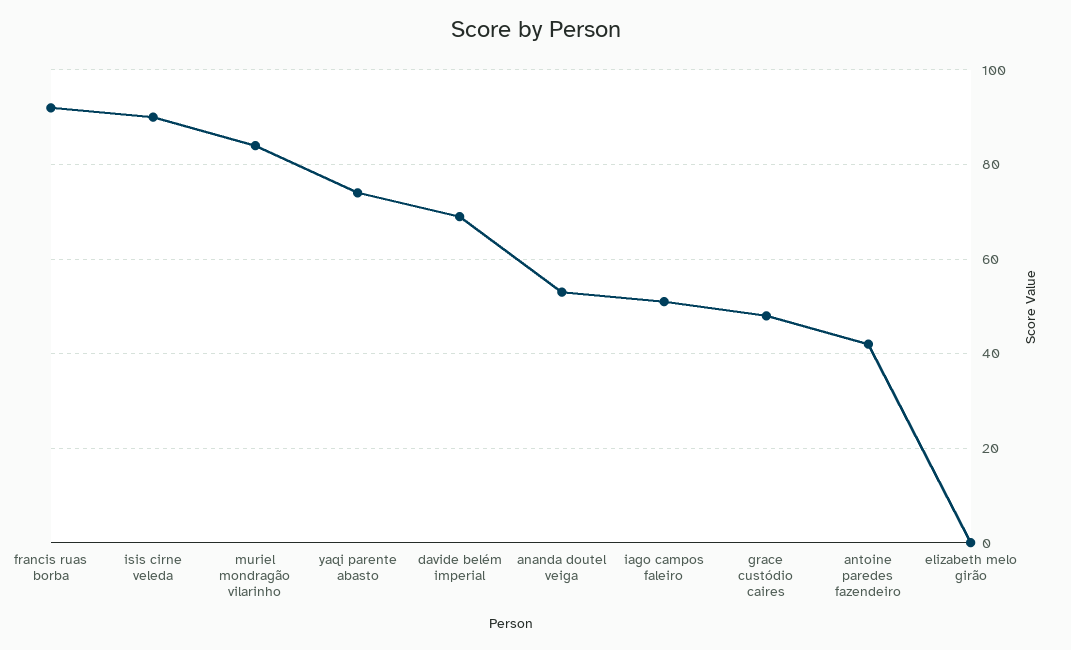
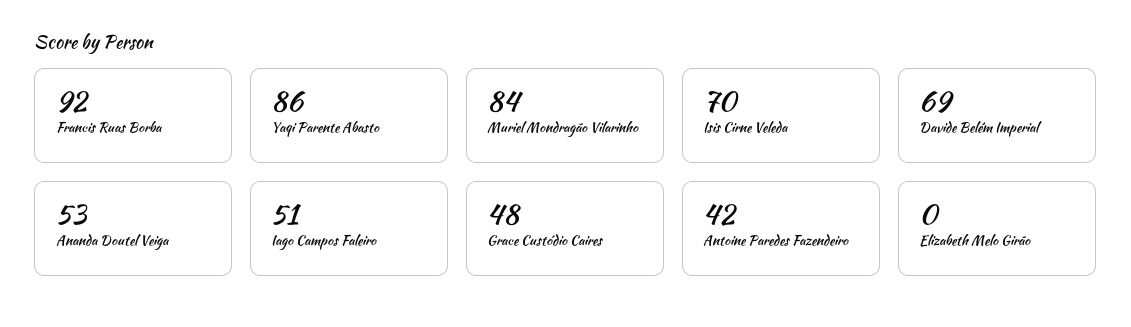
  {
    "francis ruas borba": 92,
-   "isis cirne veleda": 90,
+   "isis cirne veleda": 70,
    "muriel mondragão vilarinho": 84,
-   "yaqi parente abasto": 75,
+   "yaqi parente abasto": 86,
    "davide belém imperial": 69,
    "ananda doutel veiga": 53,
    "iago campos faleiro": 51,
    "grace custódio caires": 48,
    "antoine paredes fazendeiro": 42,
    "elizabeth melo girão": 0
  }

